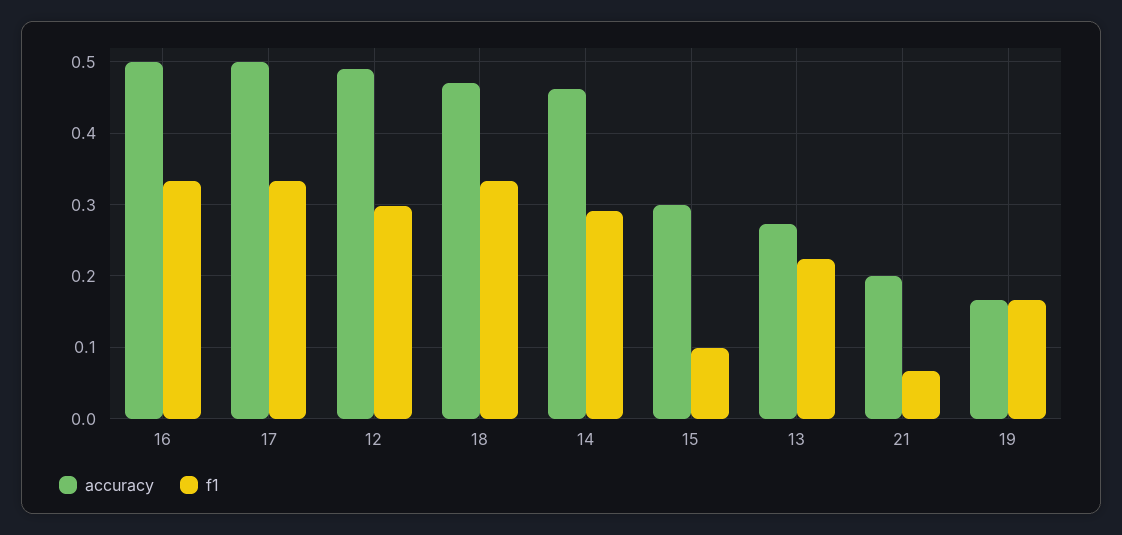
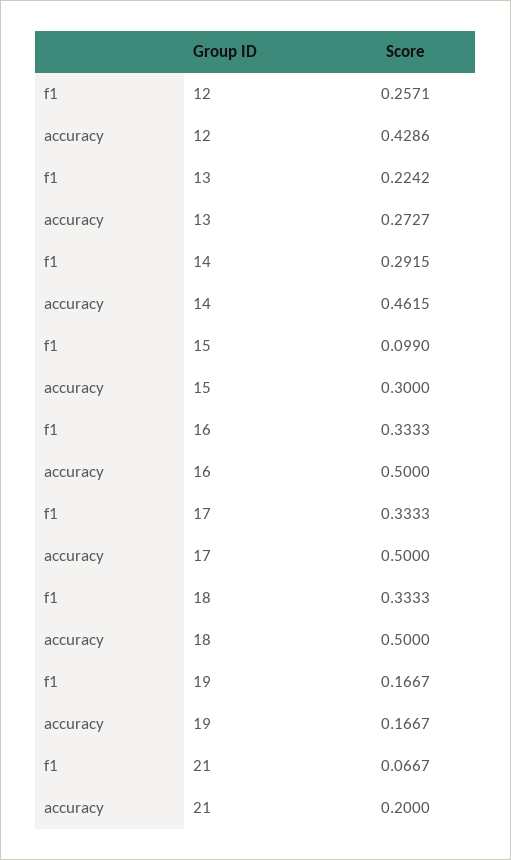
  {
    "accuracy": {
      "16": 0.5,
      "17": 0.5,
-     "12": 0.49,
+     "12": 0.4286,
-     "18": 0.47,
+     "18": 0.5,
      "14": 0.4615,
      "15": 0.3,
      "13": 0.2727,
      "21": 0.2,
      "19": 0.1667
    },
    "f1": {
      "16": 0.3333,
      "17": 0.3333,
-     "12": 0.3,
+     "12": 0.2571,
      "18": 0.3333,
      "14": 0.2915,
      "15": 0.099,
      "13": 0.2242,
      "21": 0.0667,
      "19": 0.1667
    }
  }

